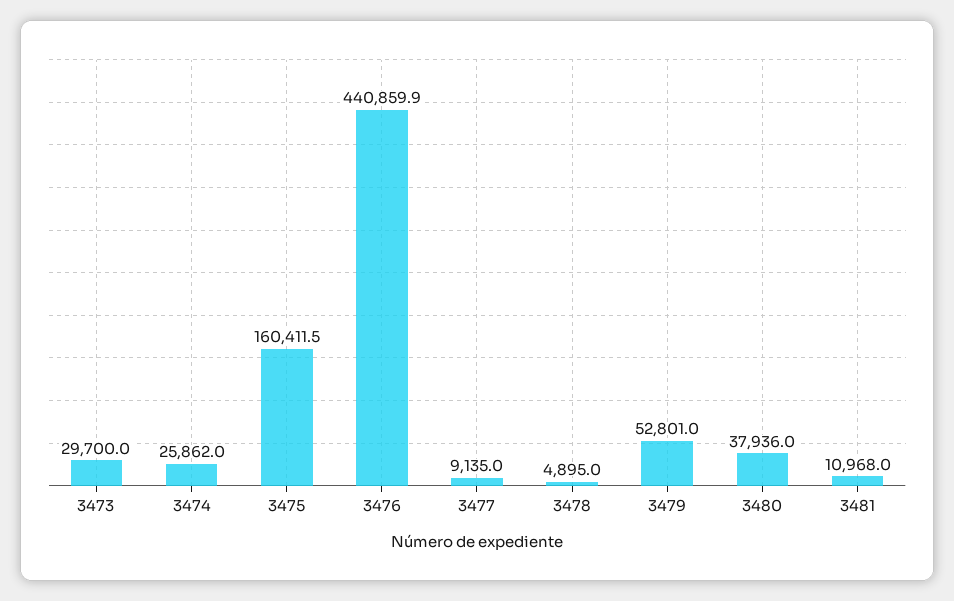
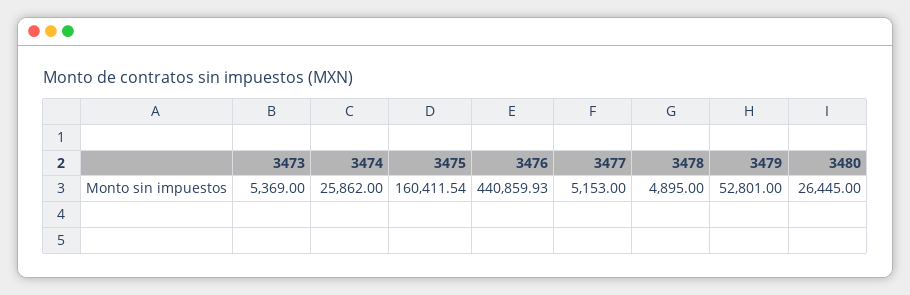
  {
-   "3473": 29700,
+   "3473": 5369,
    "3474": 25862,
    "3475": 160411.54,
    "3476": 440859.93,
-   "3477": 9135,
+   "3477": 5153,
    "3478": 4895,
    "3479": 52801,
-   "3480": 37936,
+   "3480": 26445
-   "3481": 10968
  }

